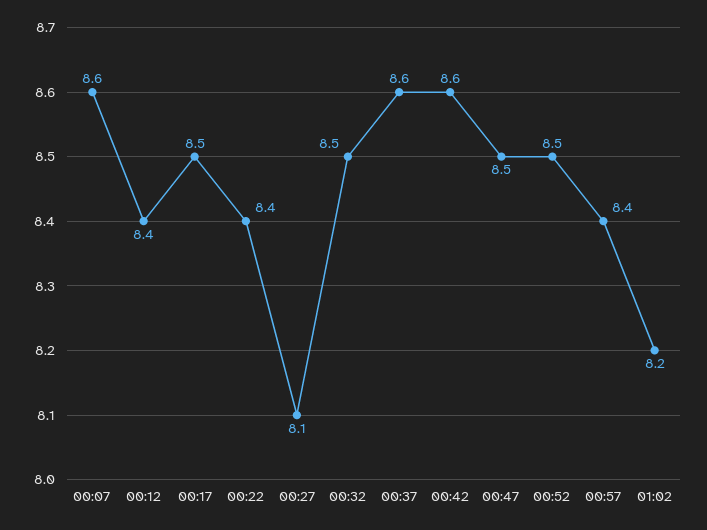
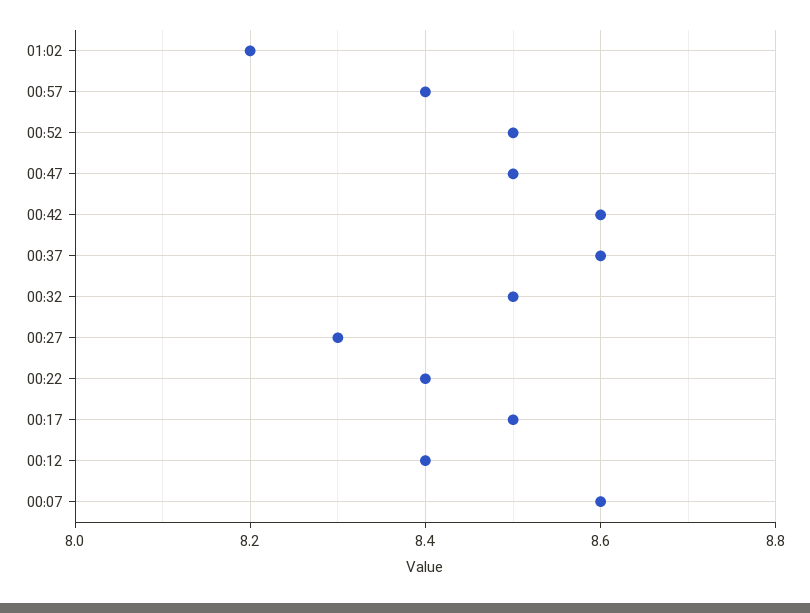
  {
    "00:07": 8.6,
    "00:12": 8.4,
    "00:17": 8.5,
    "00:22": 8.4,
-   "00:27": 8.1,
+   "00:27": 8.3,
    "00:32": 8.5,
    "00:37": 8.6,
    "00:42": 8.6,
    "00:47": 8.5,
    "00:52": 8.5,
    "00:57": 8.4,
    "01:02": 8.2
  }

